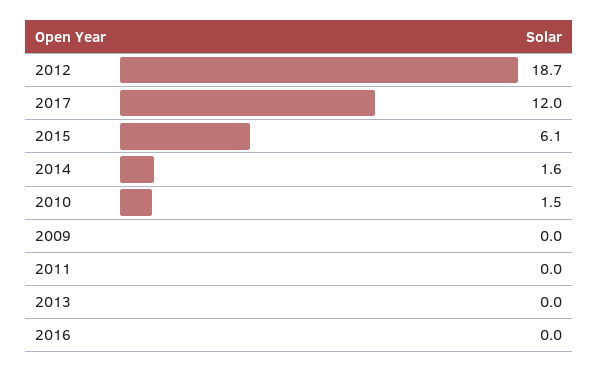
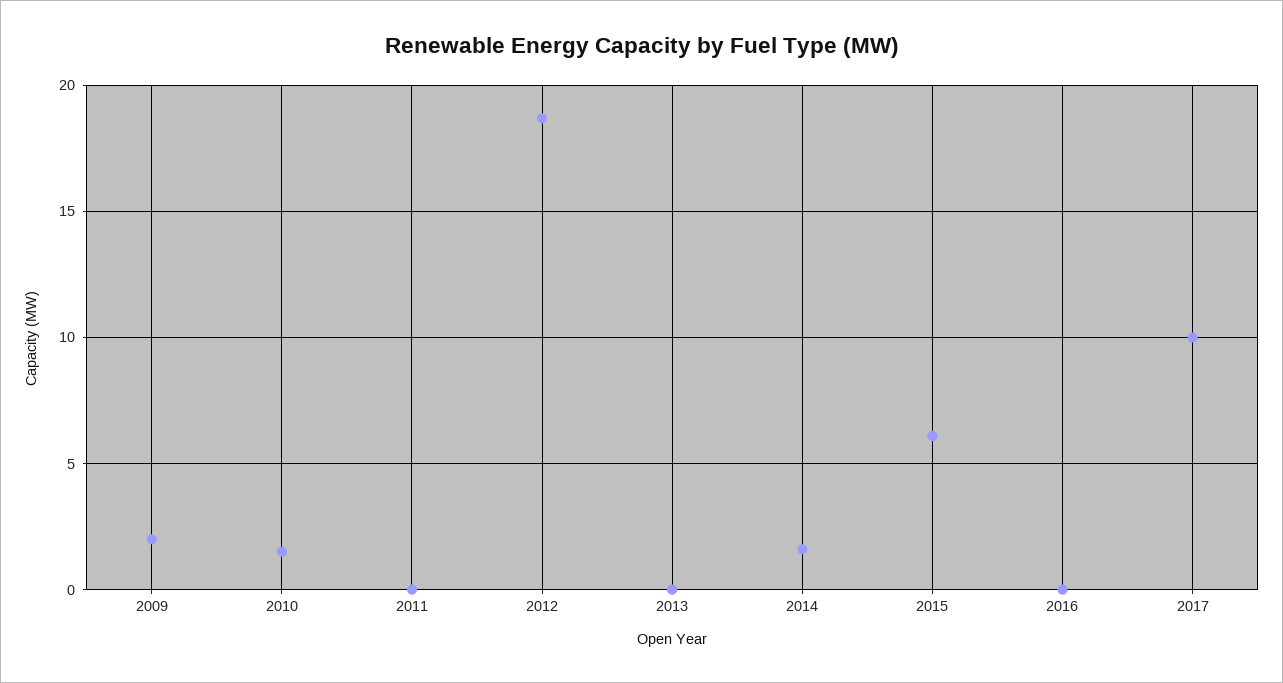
  {
    "2012": 18.7,
-   "2017": 12,
+   "2017": 10,
    "2015": 6.1,
    "2014": 1.6,
    "2010": 1.5,
-   "2009": 0,
+   "2009": 2,
    "2011": 0,
    "2013": 0,
    "2016": 0
  }

